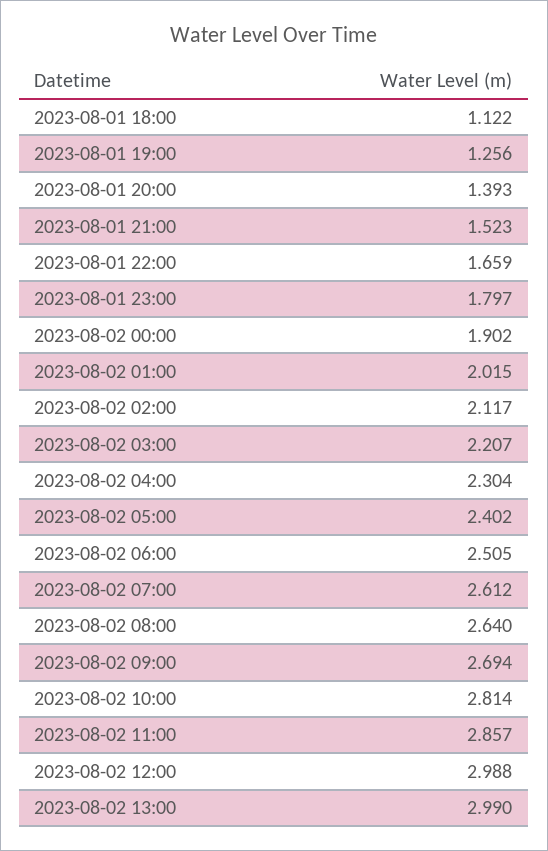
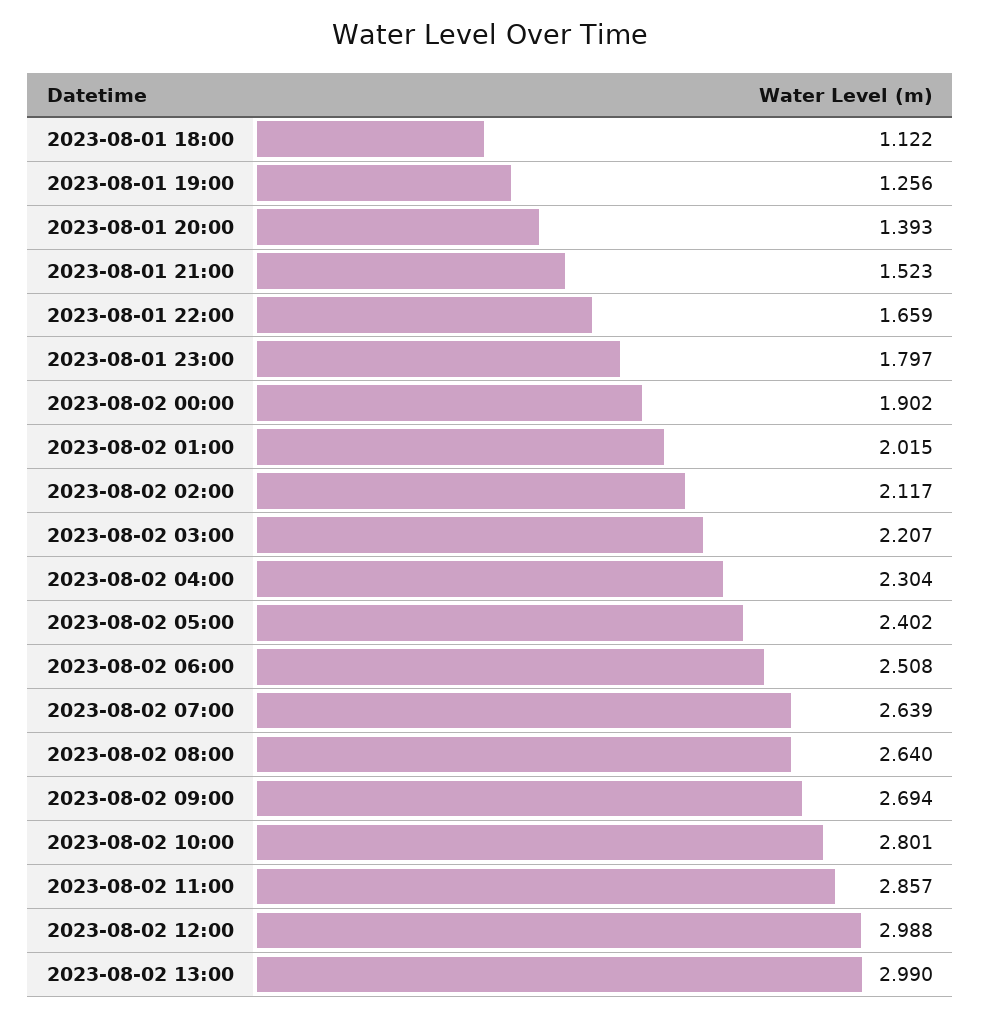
  {
    "2023-08-01 18:00": 1.122,
    "2023-08-01 19:00": 1.256,
    "2023-08-01 20:00": 1.393,
    "2023-08-01 21:00": 1.523,
    "2023-08-01 22:00": 1.659,
    "2023-08-01 23:00": 1.797,
    "2023-08-02 00:00": 1.902,
    "2023-08-02 01:00": 2.015,
    "2023-08-02 02:00": 2.117,
    "2023-08-02 03:00": 2.207,
    "2023-08-02 04:00": 2.304,
    "2023-08-02 05:00": 2.402,
-   "2023-08-02 06:00": 2.505,
+   "2023-08-02 06:00": 2.508,
-   "2023-08-02 07:00": 2.612,
+   "2023-08-02 07:00": 2.639,
    "2023-08-02 08:00": 2.64,
    "2023-08-02 09:00": 2.694,
-   "2023-08-02 10:00": 2.814,
+   "2023-08-02 10:00": 2.801,
    "2023-08-02 11:00": 2.857,
    "2023-08-02 12:00": 2.988,
    "2023-08-02 13:00": 2.99
  }

